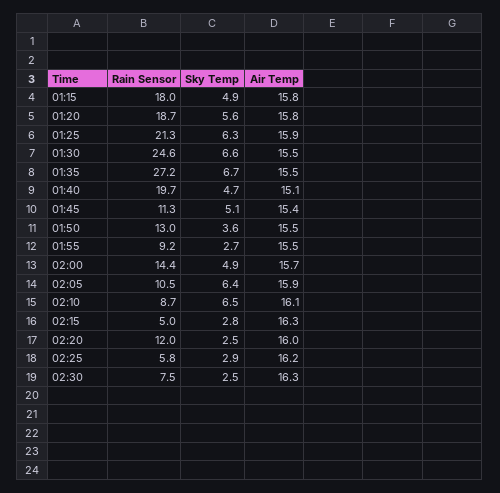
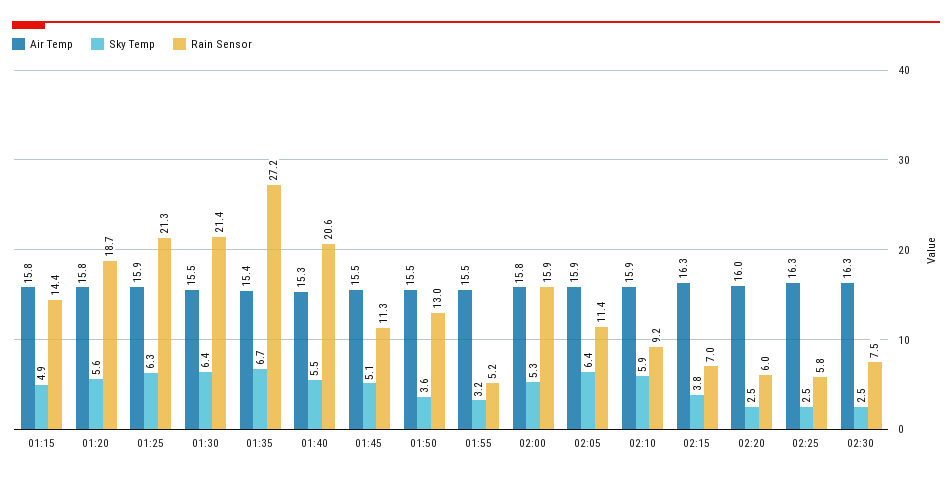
  {
    "Rain Sensor": {
-     "01:15": 18,
+     "01:15": 14.4,
      "01:20": 18.7,
      "01:25": 21.3,
-     "01:30": 24.6,
+     "01:30": 21.4,
      "01:35": 27.2,
-     "01:40": 19.7,
+     "01:40": 20.6,
      "01:45": 11.3,
      "01:50": 13,
-     "01:55": 9.2,
+     "01:55": 5.2,
-     "02:00": 14.4,
+     "02:00": 15.9,
-     "02:05": 10.5,
+     "02:05": 11.4,
-     "02:10": 8.7,
+     "02:10": 9.2,
-     "02:15": 5,
+     "02:15": 7,
-     "02:20": 12,
+     "02:20": 6,
      "02:25": 5.8,
      "02:30": 7.5
    },
    "Sky Temp": {
      "01:15": 4.9,
      "01:20": 5.6,
      "01:25": 6.3,
-     "01:30": 6.6,
+     "01:30": 6.4,
      "01:35": 6.7,
-     "01:40": 4.7,
+     "01:40": 5.5,
      "01:45": 5.1,
      "01:50": 3.6,
-     "01:55": 2.7,
+     "01:55": 3.2,
-     "02:00": 4.9,
+     "02:00": 5.3,
      "02:05": 6.4,
-     "02:10": 6.5,
+     "02:10": 5.9,
-     "02:15": 2.8,
+     "02:15": 3.8,
      "02:20": 2.5,
-     "02:25": 2.9,
+     "02:25": 2.5,
      "02:30": 2.5
    },
    "Air Temp": {
      "01:15": 15.8,
      "01:20": 15.8,
      "01:25": 15.9,
      "01:30": 15.5,
-     "01:35": 15.5,
+     "01:35": 15.4,
-     "01:40": 15.1,
+     "01:40": 15.3,
-     "01:45": 15.4,
+     "01:45": 15.5,
      "01:50": 15.5,
      "01:55": 15.5,
-     "02:00": 15.7,
+     "02:00": 15.8,
      "02:05": 15.9,
-     "02:10": 16.1,
+     "02:10": 15.9,
      "02:15": 16.3,
      "02:20": 16,
-     "02:25": 16.2,
+     "02:25": 16.3,
      "02:30": 16.3
    }
  }

